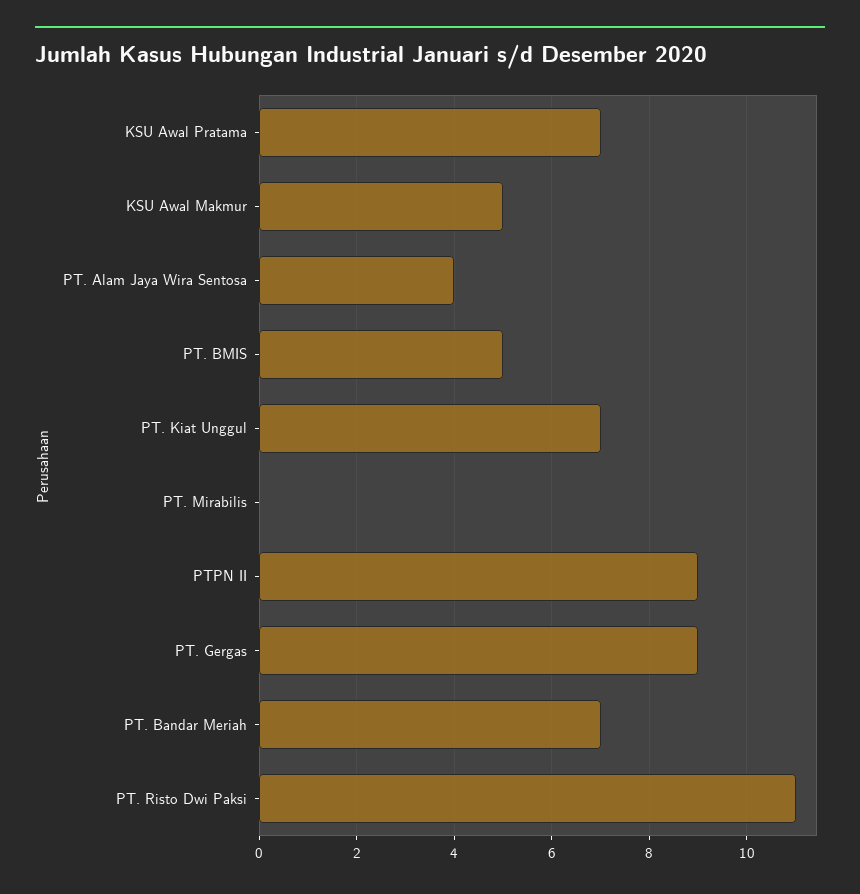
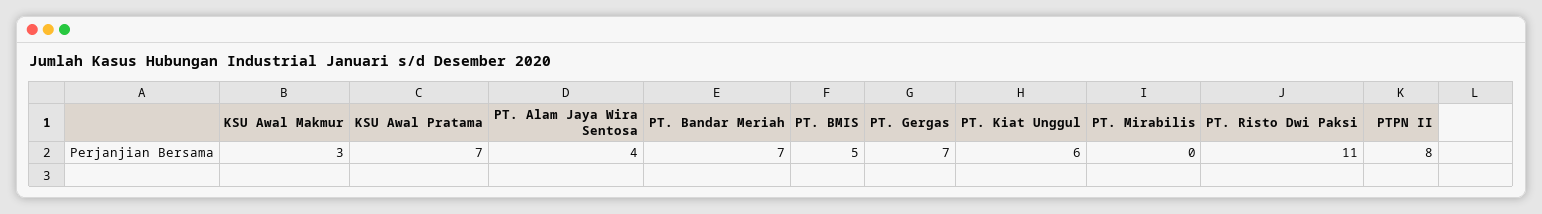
  {
    "KSU Awal Pratama": 7,
-   "KSU Awal Makmur": 5,
+   "KSU Awal Makmur": 3,
    "PT. Alam Jaya Wira Sentosa": 4,
    "PT. BMIS": 5,
-   "PT. Kiat Unggul": 7,
+   "PT. Kiat Unggul": 6,
    "PT. Mirabilis": 0,
-   "PTPN II": 9,
+   "PTPN II": 8,
-   "PT. Gergas": 9,
+   "PT. Gergas": 7,
    "PT. Bandar Meriah": 7,
    "PT. Risto Dwi Paksi": 11
  }

